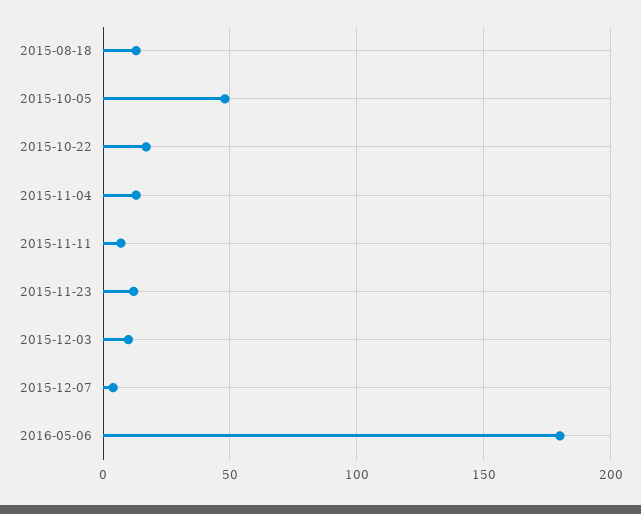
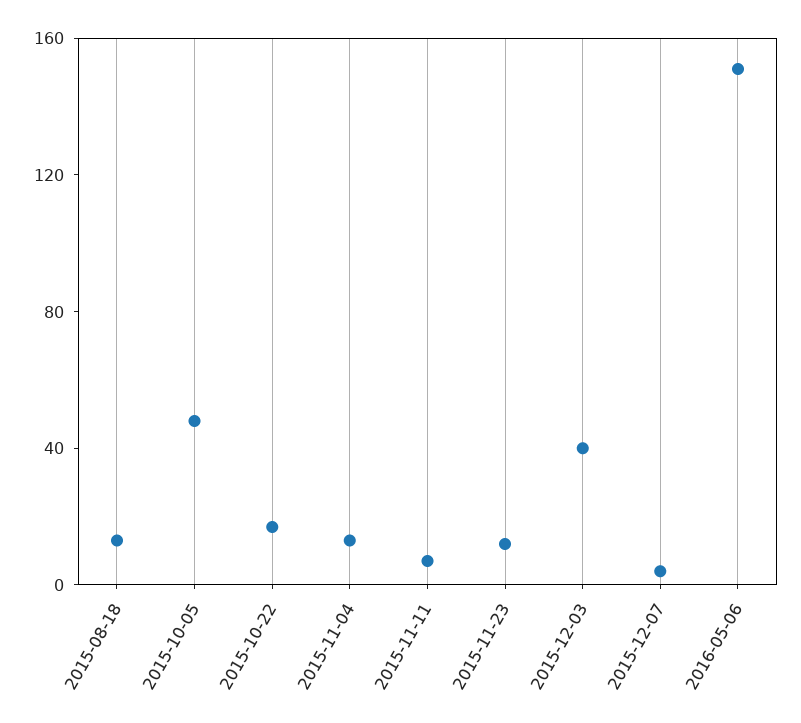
  {
    "2015-08-18": 15,
    "2015-10-05": 50,
    "2015-10-22": 15,
    "2015-11-04": 15,
    "2015-11-11": 5,
    "2015-11-23": 10,
-   "2015-12-03": 10,
+   "2015-12-03": 40,
    "2015-12-07": 5,
-   "2016-05-06": 180
+   "2016-05-06": 150
  }

